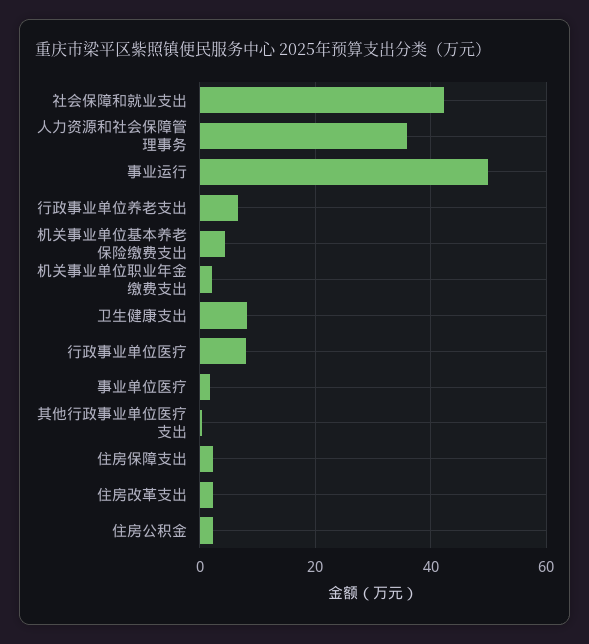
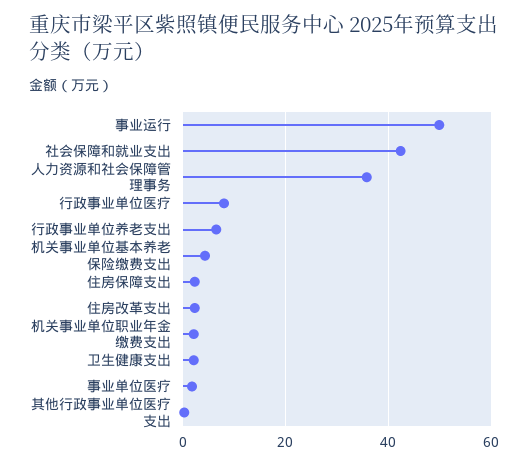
  {
    "社会保障和就业支出": 42,
    "人力资源和社会保障管理事务": 36,
    "事业运行": 50,
    "行政事业单位养老支出": 6,
    "机关事业单位基本养老保险缴费支出": 4,
    "机关事业单位职业年金缴费支出": 2,
-   "卫生健康支出": 8,
+   "卫生健康支出": 2,
    "行政事业单位医疗": 8,
    "事业单位医疗": 2,
    "其他行政事业单位医疗支出": 0,
    "住房保障支出": 2,
-   "住房改革支出": 2,
+   "住房改革支出": 2
-   "住房公积金": 2
  }

